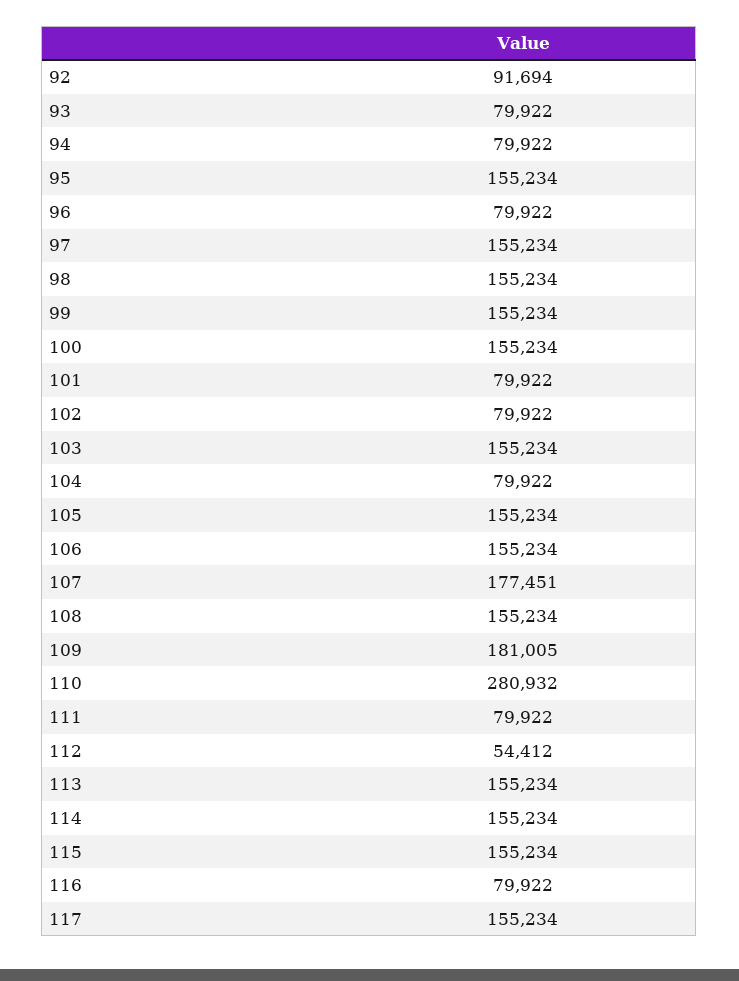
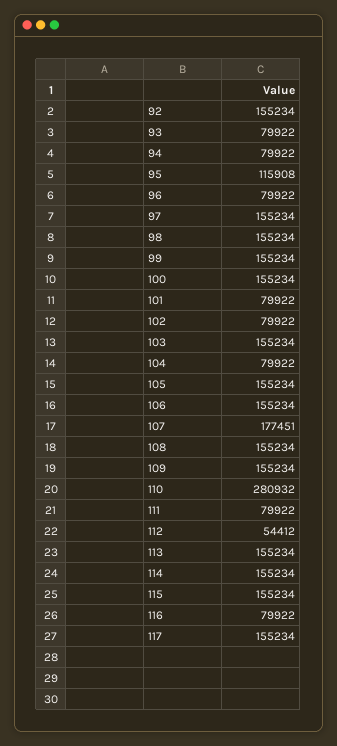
  {
-   "92": 91694,
+   "92": 155234,
    "93": 79922,
    "94": 79922,
-   "95": 155234,
+   "95": 115908,
    "96": 79922,
    "97": 155234,
    "98": 155234,
    "99": 155234,
    "100": 155234,
    "101": 79922,
    "102": 79922,
    "103": 155234,
    "104": 79922,
    "105": 155234,
    "106": 155234,
    "107": 177451,
    "108": 155234,
-   "109": 181005,
+   "109": 155234,
    "110": 280932,
    "111": 79922,
    "112": 54412,
    "113": 155234,
    "114": 155234,
    "115": 155234,
    "116": 79922,
    "117": 155234
  }

